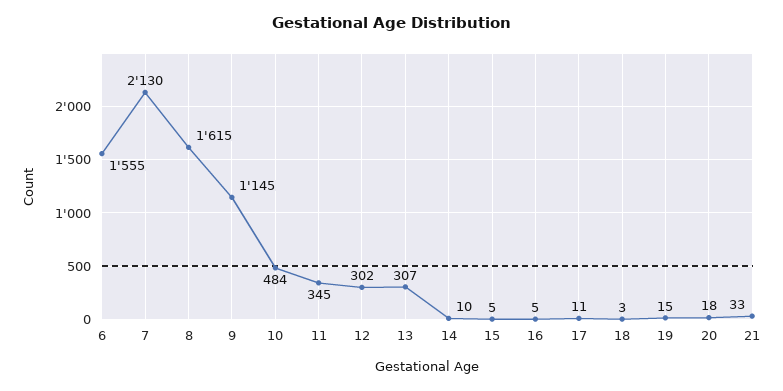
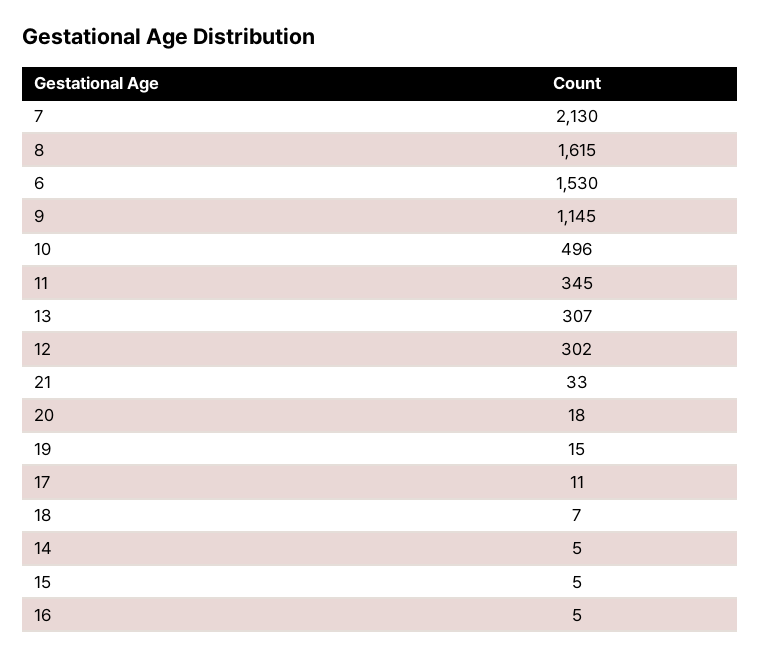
  {
-   "6": 1555,
+   "6": 1530,
    "7": 2130,
    "8": 1615,
    "9": 1145,
-   "10": 484,
+   "10": 496,
    "11": 345,
    "12": 302,
    "13": 307,
-   "14": 10,
+   "14": 5,
    "15": 5,
    "16": 5,
    "17": 11,
-   "18": 3,
+   "18": 7,
    "19": 15,
    "20": 18,
    "21": 33
  }

